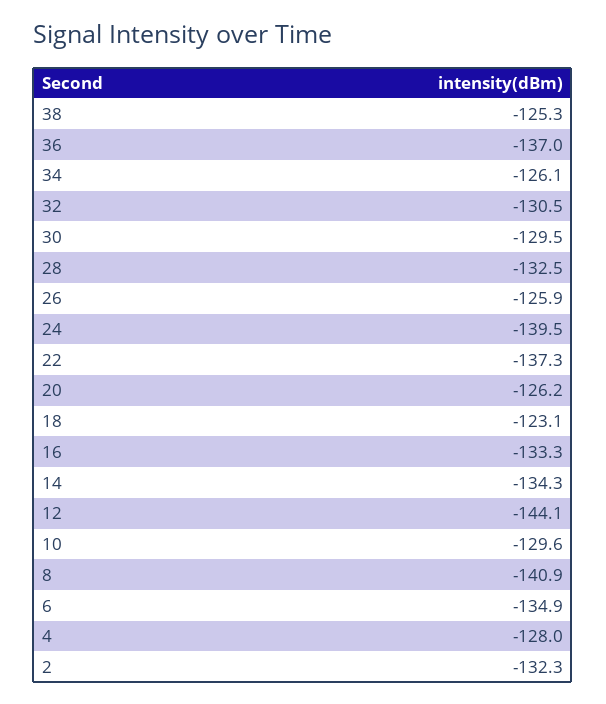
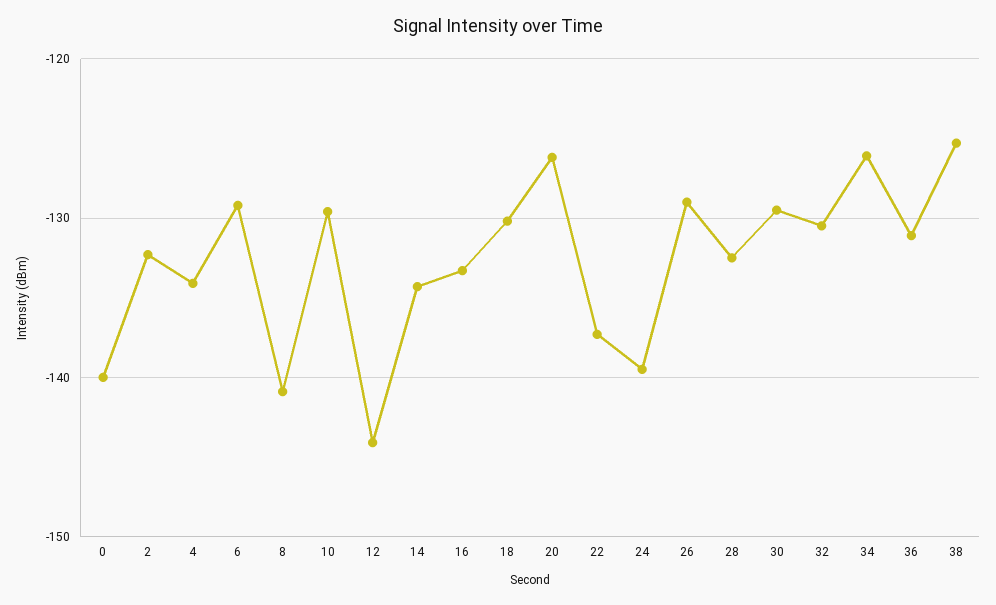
  {
    "38": -125.3,
-   "36": -137,
+   "36": -131,
    "34": -126.1,
    "32": -130.5,
    "30": -129.5,
    "28": -132.5,
-   "26": -125.9,
+   "26": -129,
    "24": -139.5,
    "22": -137.3,
    "20": -126.2,
-   "18": -123.1,
+   "18": -130,
    "16": -133.3,
    "14": -134.3,
    "12": -144.1,
    "10": -129.6,
    "8": -140.9,
-   "6": -134.9,
+   "6": -129,
-   "4": -128,
+   "4": -134,
-   "2": -132.3
+   "2": -132.3,
+   "0": -140
  }

